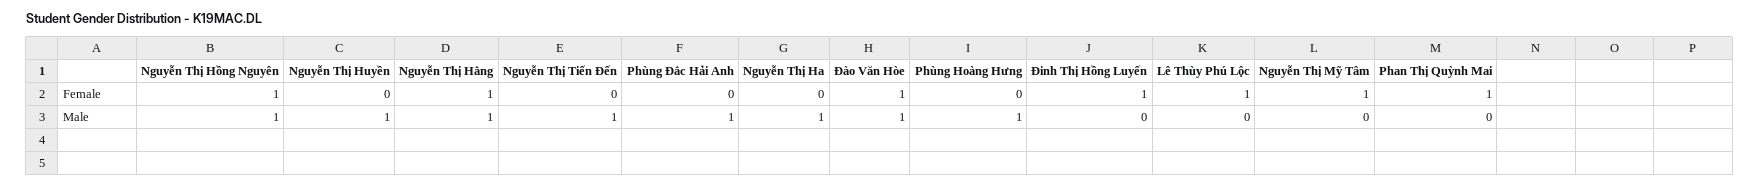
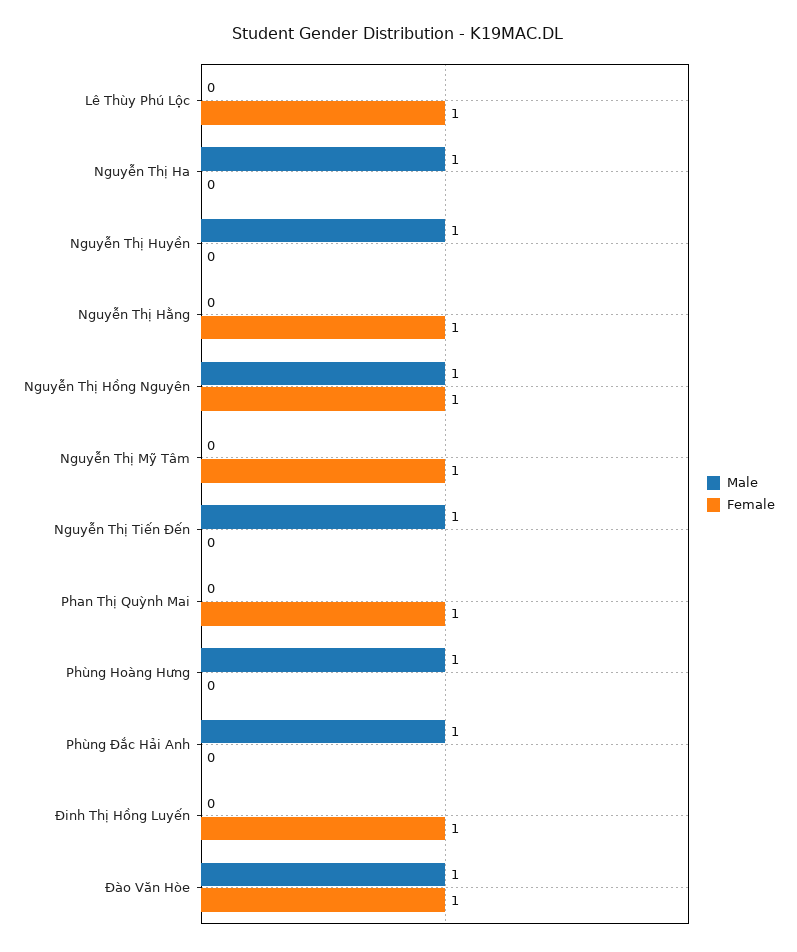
  {
    "Female": {
      "Nguyễn Thị Hồng Nguyên": 1,
      "Nguyễn Thị Huyền": 0,
      "Nguyễn Thị Hằng": 1,
      "Nguyễn Thị Tiến Đến": 0,
      "Phùng Đắc Hải Anh": 0,
      "Nguyễn Thị Ha": 0,
      "Đào Văn Hòe": 1,
      "Phùng Hoàng Hưng": 0,
      "Đinh Thị Hồng Luyến": 1,
      "Lê Thùy Phú Lộc": 1,
      "Nguyễn Thị Mỹ Tâm": 1,
      "Phan Thị Quỳnh Mai": 1
    },
    "Male": {
      "Nguyễn Thị Hồng Nguyên": 1,
      "Nguyễn Thị Huyền": 1,
-     "Nguyễn Thị Hằng": 1,
+     "Nguyễn Thị Hằng": 0,
      "Nguyễn Thị Tiến Đến": 1,
      "Phùng Đắc Hải Anh": 1,
      "Nguyễn Thị Ha": 1,
      "Đào Văn Hòe": 1,
      "Phùng Hoàng Hưng": 1,
      "Đinh Thị Hồng Luyến": 0,
      "Lê Thùy Phú Lộc": 0,
      "Nguyễn Thị Mỹ Tâm": 0,
      "Phan Thị Quỳnh Mai": 0
    }
  }

